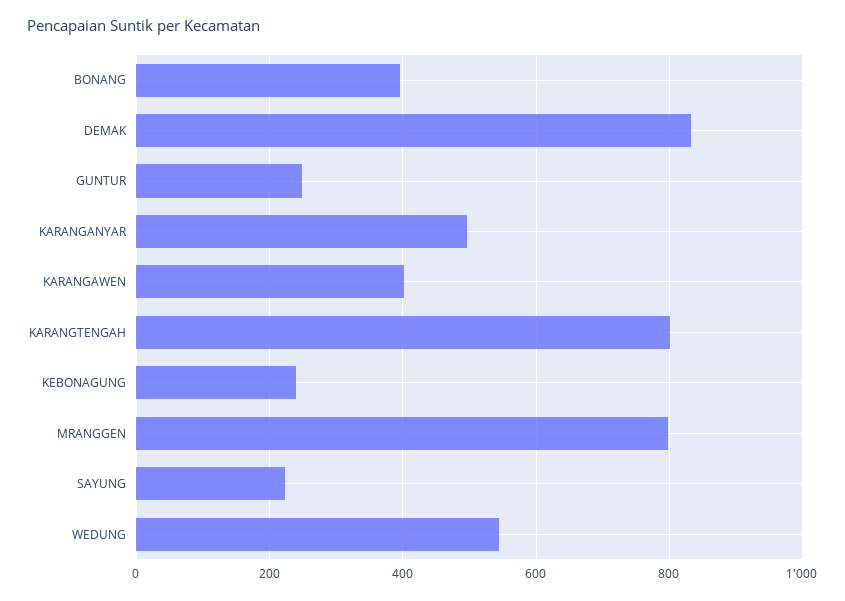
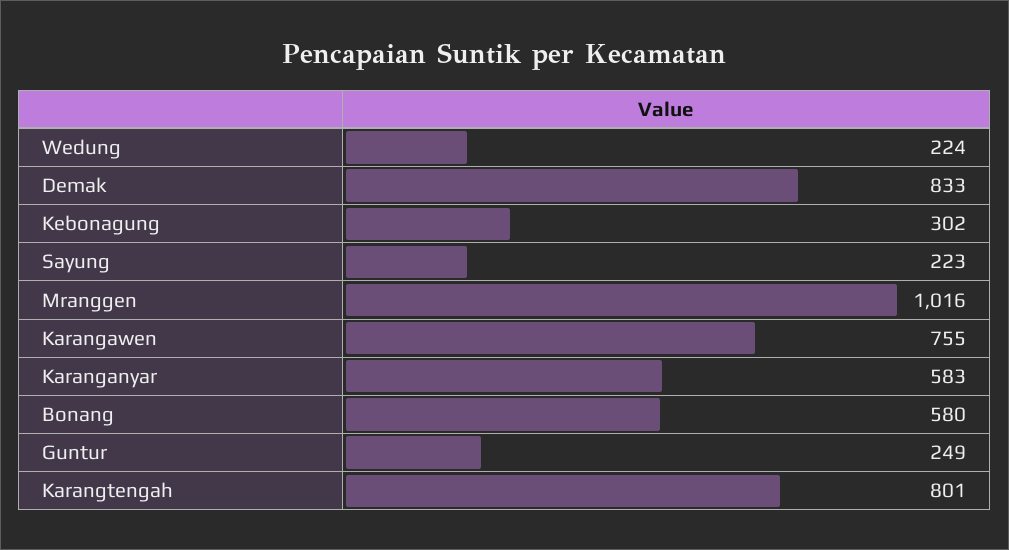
  {
-   "BONANG": 400,
+   "BONANG": 580,
    "DEMAK": 833,
    "GUNTUR": 249,
-   "KARANGANYAR": 500,
+   "KARANGANYAR": 583,
-   "KARANGAWEN": 400,
+   "KARANGAWEN": 755,
    "KARANGTENGAH": 801,
-   "KEBONAGUNG": 240,
+   "KEBONAGUNG": 302,
-   "MRANGGEN": 800,
+   "MRANGGEN": 1016,
    "SAYUNG": 223,
-   "WEDUNG": 540
+   "WEDUNG": 224
  }

